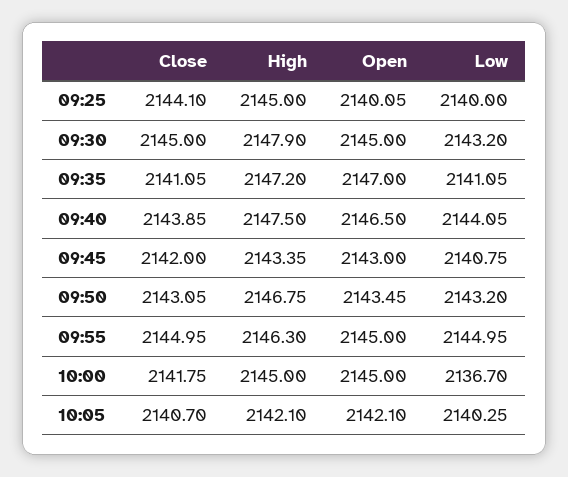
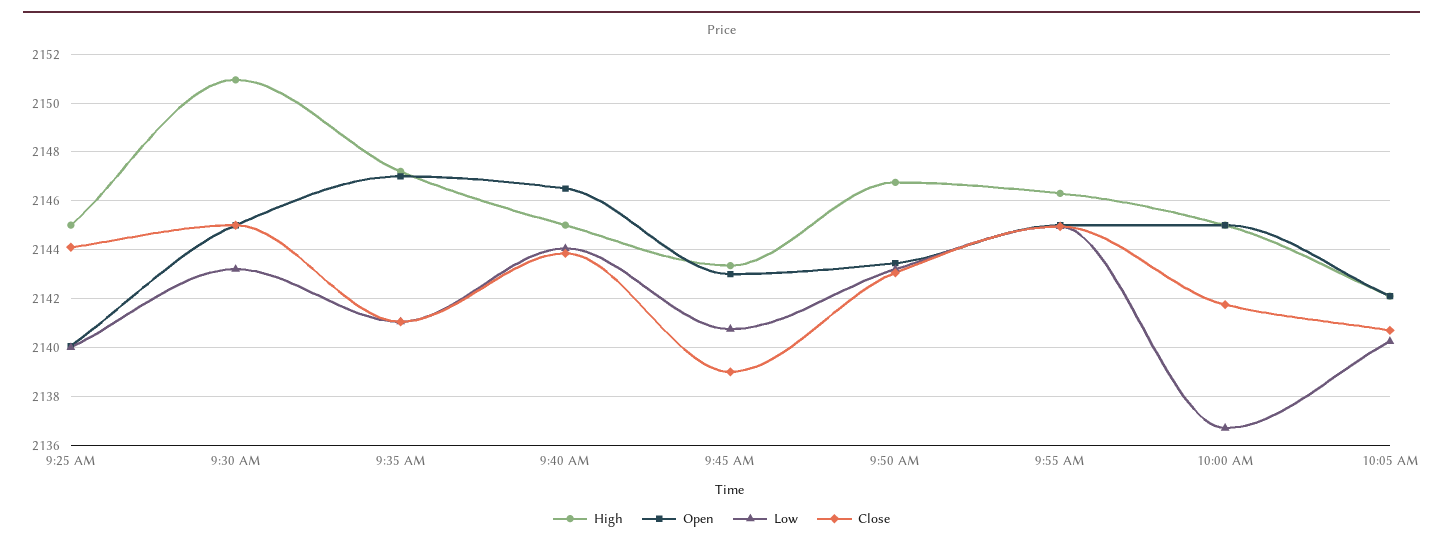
  {
    "Close": {
      "09:25": 2144.1,
      "09:30": 2145,
      "09:35": 2141.05,
      "09:40": 2143.85,
-     "09:45": 2142,
+     "09:45": 2139,
      "09:50": 2143.05,
      "09:55": 2144.95,
      "10:00": 2141.75,
      "10:05": 2140.7
    },
    "High": {
      "09:25": 2145,
-     "09:30": 2147.9,
+     "09:30": 2151,
      "09:35": 2147.2,
-     "09:40": 2147.5,
+     "09:40": 2145,
      "09:45": 2143.35,
      "09:50": 2146.75,
      "09:55": 2146.3,
      "10:00": 2145,
      "10:05": 2142.1
    },
    "Open": {
      "09:25": 2140.05,
      "09:30": 2145,
      "09:35": 2147,
      "09:40": 2146.5,
      "09:45": 2143,
      "09:50": 2143.45,
      "09:55": 2145,
      "10:00": 2145,
      "10:05": 2142.1
    },
    "Low": {
      "09:25": 2140,
      "09:30": 2143.2,
      "09:35": 2141.05,
      "09:40": 2144.05,
      "09:45": 2140.75,
      "09:50": 2143.2,
      "09:55": 2144.95,
      "10:00": 2136.7,
      "10:05": 2140.25
    }
  }

